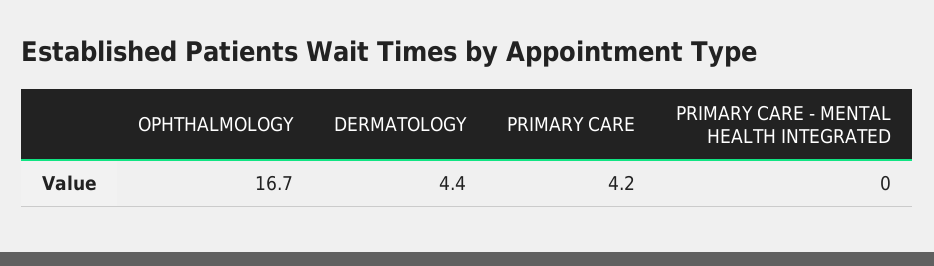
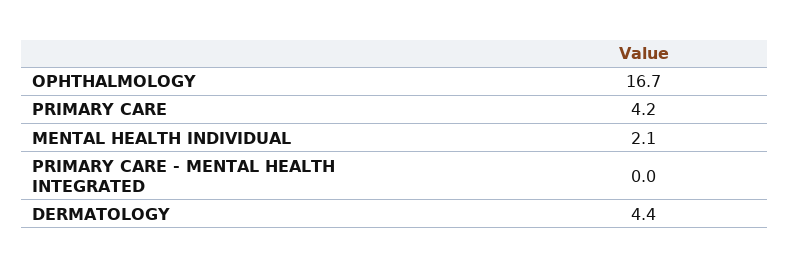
  {
    "OPHTHALMOLOGY": 16.7,
    "DERMATOLOGY": 4.4,
    "PRIMARY CARE": 4.2,
-   "PRIMARY CARE - MENTAL HEALTH INTEGRATED": 0
+   "PRIMARY CARE - MENTAL HEALTH INTEGRATED": 0,
+   "MENTAL HEALTH INDIVIDUAL": 2.1
  }

